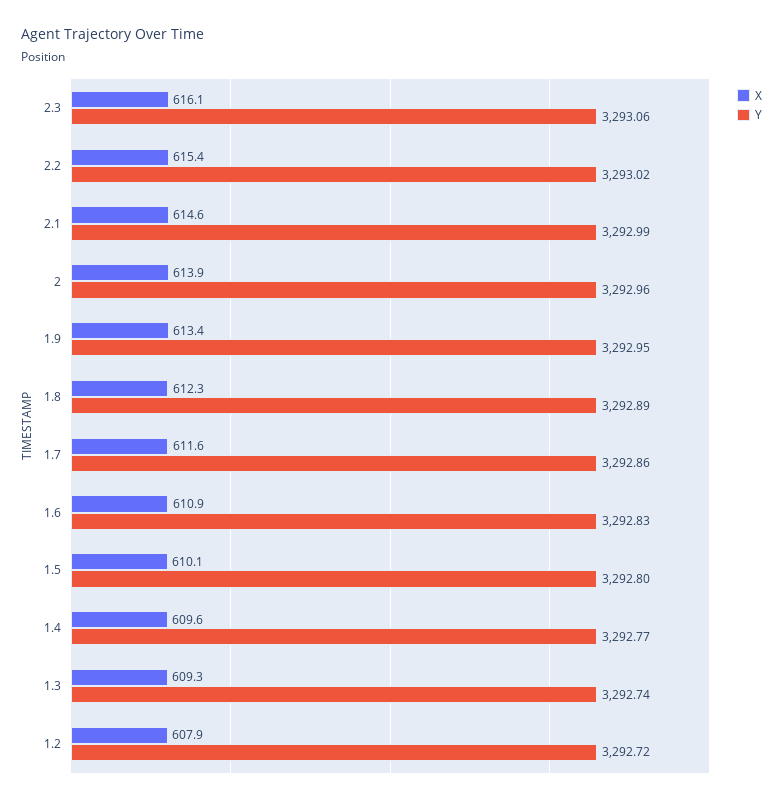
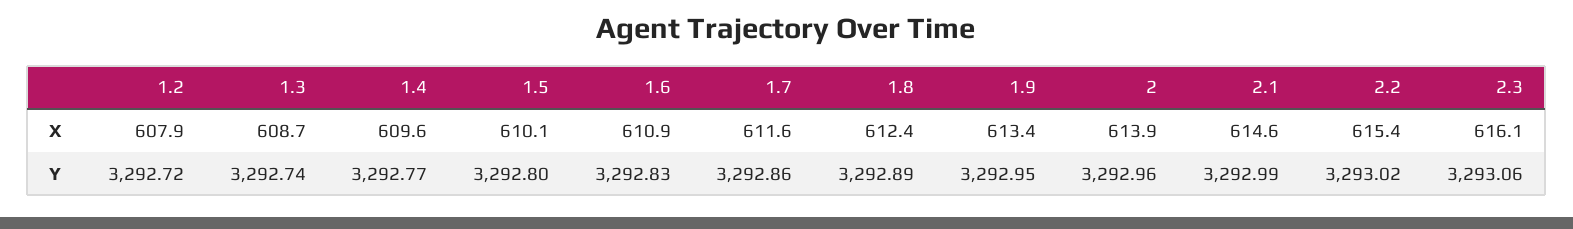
  {
    "X": {
      "2.3": 616.1,
      "2.2": 615.4,
      "2.1": 614.6,
      "2": 613.9,
      "1.9": 613.4,
-     "1.8": 612.3,
+     "1.8": 612.4,
      "1.7": 611.6,
      "1.6": 610.9,
      "1.5": 610.1,
      "1.4": 609.6,
-     "1.3": 609.3,
+     "1.3": 608.7,
      "1.2": 607.9
    },
    "Y": {
      "2.3": 3293.06,
      "2.2": 3293.02,
      "2.1": 3292.99,
      "2": 3292.96,
      "1.9": 3292.95,
      "1.8": 3292.89,
      "1.7": 3292.86,
      "1.6": 3292.83,
      "1.5": 3292.8,
      "1.4": 3292.77,
      "1.3": 3292.74,
      "1.2": 3292.72
    }
  }

